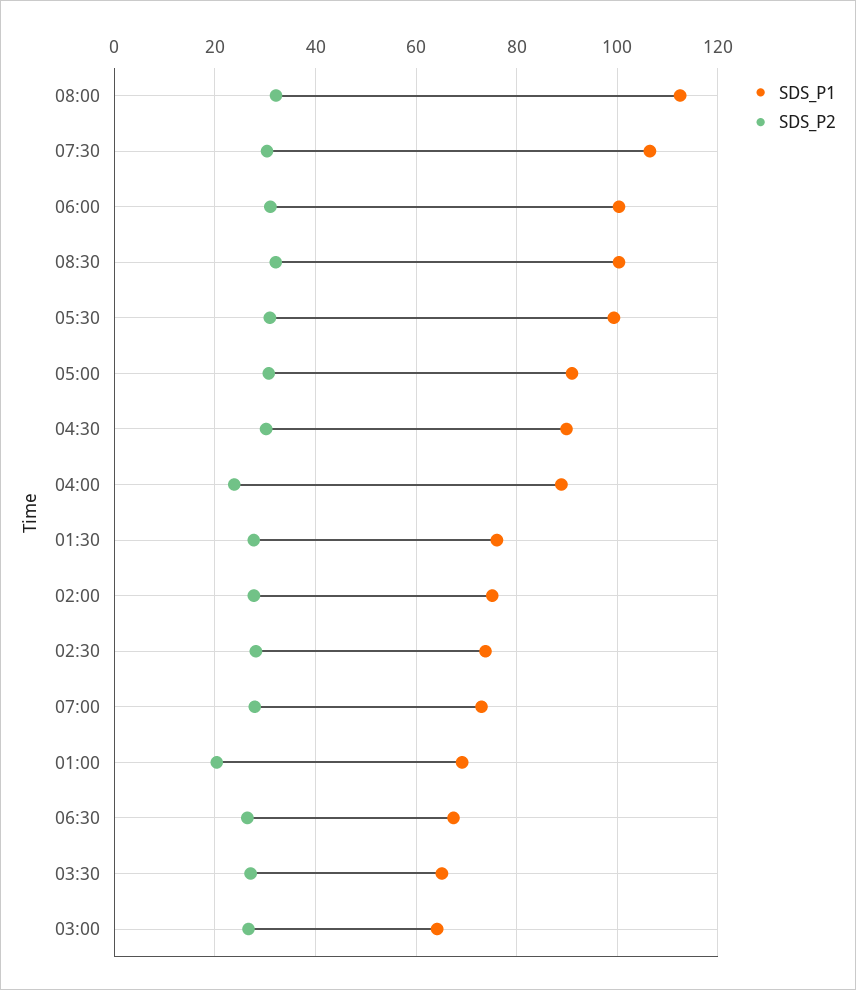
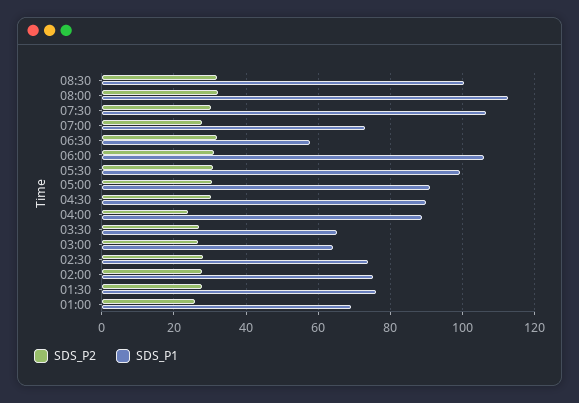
  {
    "SDS_P1": {
      "08:00": 112,
      "07:30": 106,
-     "06:00": 100,
+     "06:00": 106,
      "08:30": 100,
      "05:30": 100,
      "05:00": 92,
      "04:30": 90,
      "04:00": 88,
      "01:30": 76,
      "02:00": 76,
      "02:30": 74,
      "07:00": 74,
      "01:00": 70,
-     "06:30": 68,
+     "06:30": 58,
      "03:30": 66,
      "03:00": 64
    },
    "SDS_P2": {
      "08:00": 32,
      "07:30": 30,
      "06:00": 32,
      "08:30": 32,
      "05:30": 30,
      "05:00": 30,
      "04:30": 30,
      "04:00": 24,
      "01:30": 28,
      "02:00": 28,
      "02:30": 28,
      "07:00": 28,
-     "01:00": 20,
+     "01:00": 26,
-     "06:30": 26,
+     "06:30": 32,
      "03:30": 28,
      "03:00": 26
    }
  }

